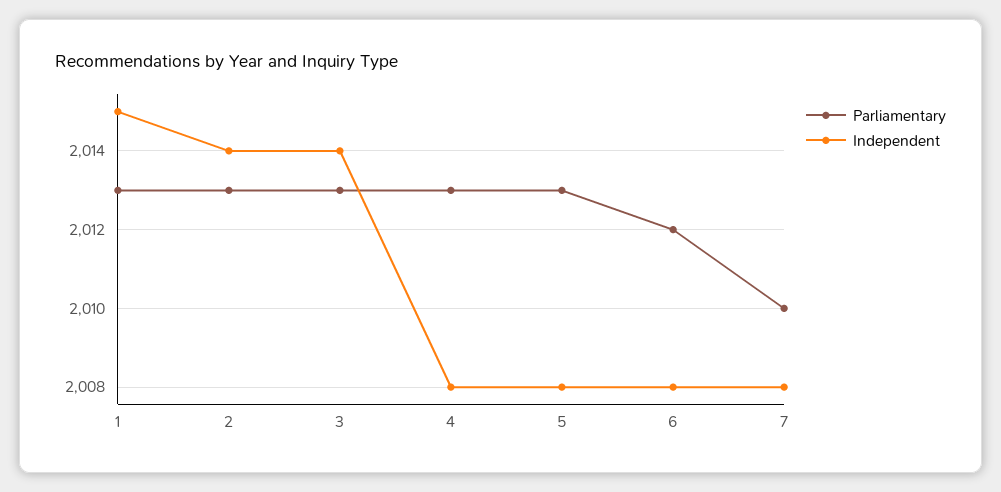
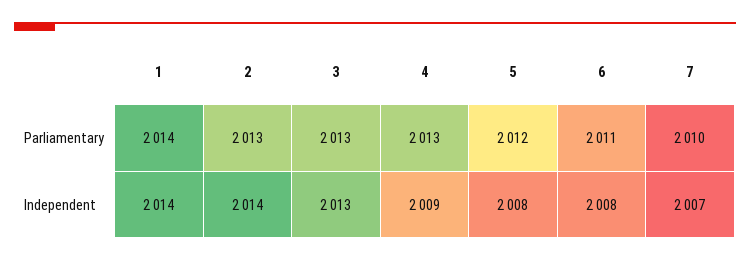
  {
    "Parliamentary": {
-     "1": 2013,
+     "1": 2014,
      "2": 2013,
      "3": 2013,
      "4": 2013,
-     "5": 2013,
+     "5": 2012,
-     "6": 2012,
+     "6": 2011,
      "7": 2010
    },
    "Independent": {
-     "1": 2015,
+     "1": 2014,
      "2": 2014,
-     "3": 2014,
+     "3": 2013,
-     "4": 2008,
+     "4": 2009,
      "5": 2008,
      "6": 2008,
-     "7": 2008
+     "7": 2007
    }
  }

